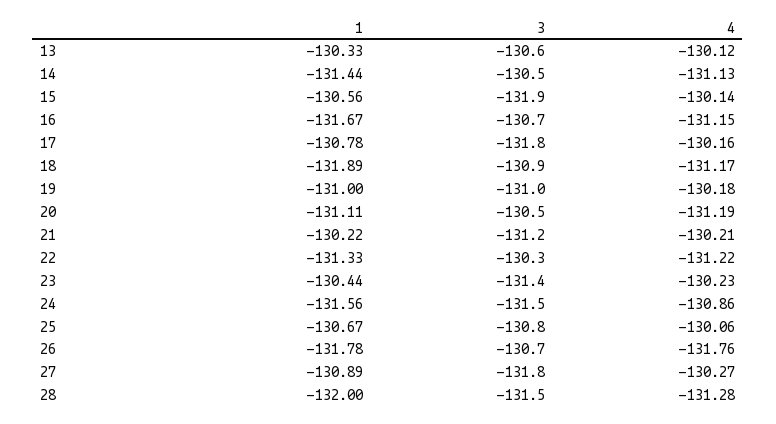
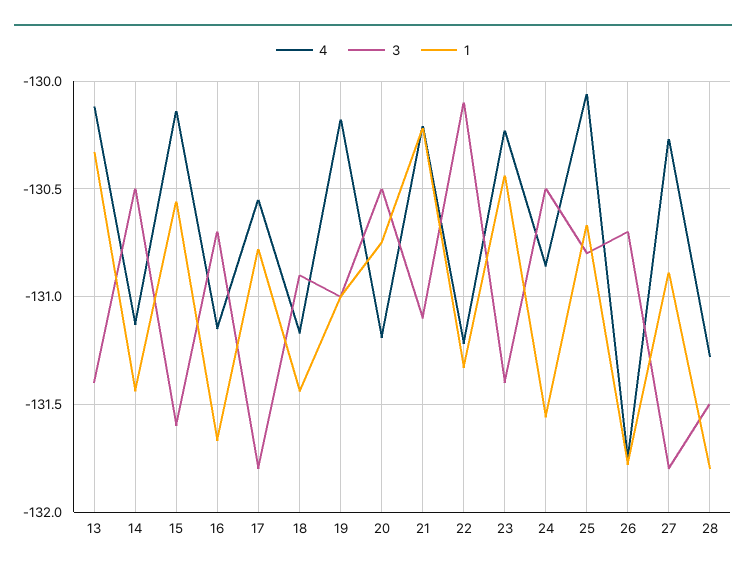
  {
    "1": {
      "13": -130.33,
      "14": -131.44,
      "15": -130.56,
      "16": -131.67,
      "17": -130.78,
-     "18": -131.89,
+     "18": -131.45,
      "19": -131,
-     "20": -131.11,
+     "20": -130.75,
      "21": -130.22,
      "22": -131.33,
      "23": -130.44,
      "24": -131.56,
      "25": -130.67,
      "26": -131.78,
      "27": -130.89,
-     "28": -132
+     "28": -131.8
    },
    "3": {
-     "13": -130.6,
+     "13": -131.4,
      "14": -130.5,
-     "15": -131.9,
+     "15": -131.6,
      "16": -130.7,
      "17": -131.8,
      "18": -130.9,
      "19": -131,
      "20": -130.5,
-     "21": -131.2,
+     "21": -131.1,
-     "22": -130.3,
+     "22": -130.1,
      "23": -131.4,
-     "24": -131.5,
+     "24": -130.5,
      "25": -130.8,
      "26": -130.7,
      "27": -131.8,
      "28": -131.5
    },
    "4": {
      "13": -130.12,
      "14": -131.13,
      "15": -130.14,
      "16": -131.15,
-     "17": -130.16,
+     "17": -130.55,
      "18": -131.17,
      "19": -130.18,
      "20": -131.19,
      "21": -130.21,
      "22": -131.22,
      "23": -130.23,
      "24": -130.86,
      "25": -130.06,
      "26": -131.76,
      "27": -130.27,
      "28": -131.28
    }
  }

